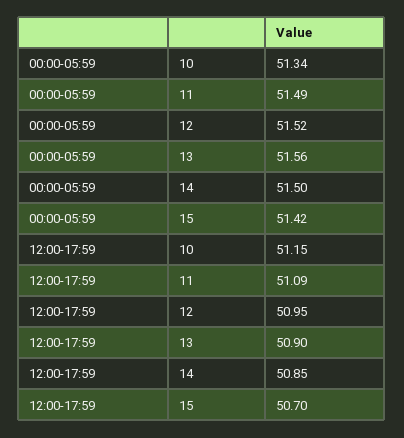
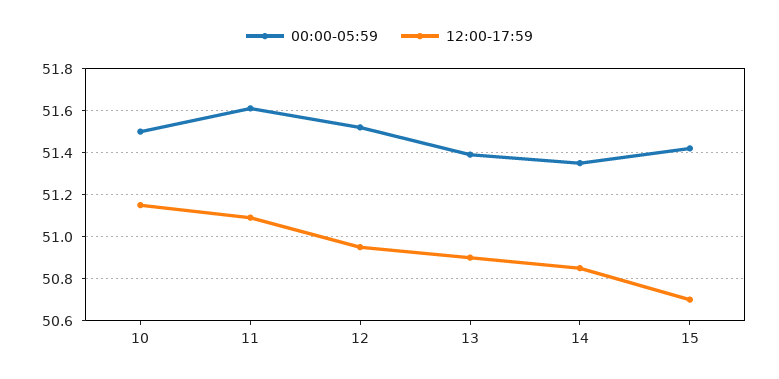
  {
    "00:00-05:59": {
-     "10": 51.34,
+     "10": 51.5,
-     "11": 51.49,
+     "11": 51.6,
      "12": 51.52,
-     "13": 51.56,
+     "13": 51.4,
-     "14": 51.5,
+     "14": 51.35,
      "15": 51.42
    },
    "12:00-17:59": {
      "10": 51.15,
      "11": 51.09,
      "12": 50.95,
      "13": 50.9,
      "14": 50.85,
      "15": 50.7
    }
  }

